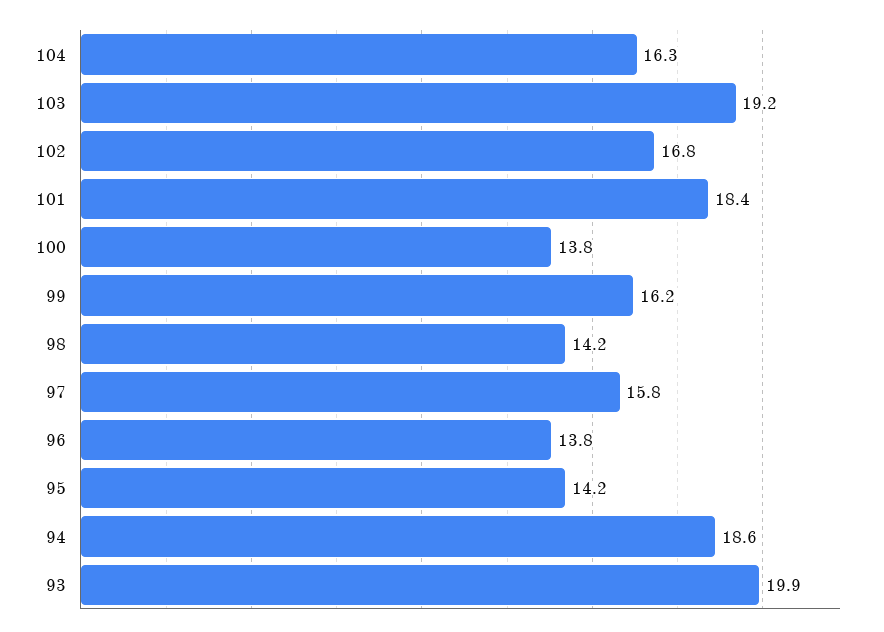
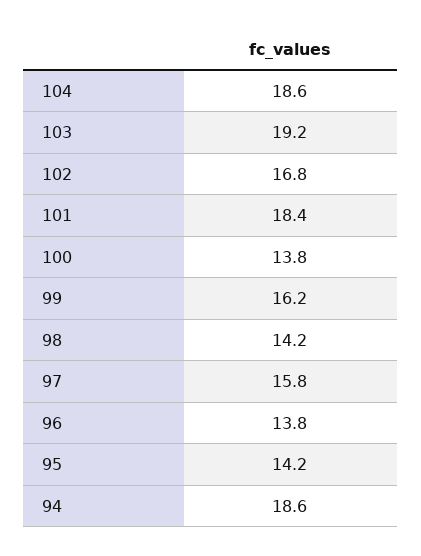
  {
-   "104": 16.3,
+   "104": 18.6,
    "103": 19.2,
    "102": 16.8,
    "101": 18.4,
    "100": 13.8,
    "99": 16.2,
    "98": 14.2,
    "97": 15.8,
    "96": 13.8,
    "95": 14.2,
-   "94": 18.6,
+   "94": 18.6
-   "93": 19.9
  }

